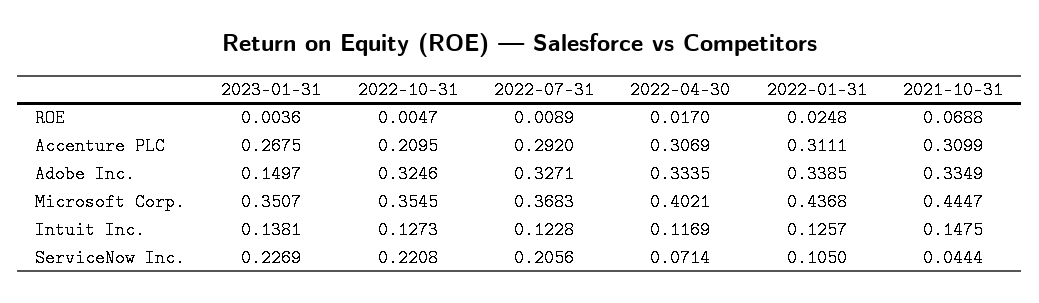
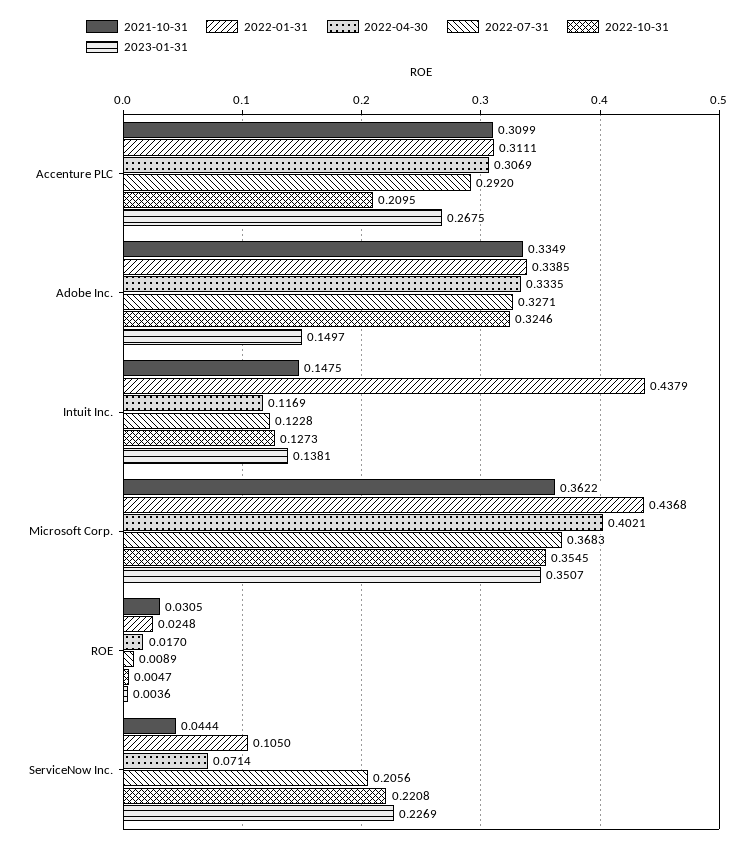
  {
    "2023-01-31": {
      "ROE": 0.0036,
      "Accenture PLC": 0.2675,
      "Adobe Inc.": 0.1497,
      "Microsoft Corp.": 0.3507,
      "Intuit Inc.": 0.1381,
      "ServiceNow Inc.": 0.2269
    },
    "2022-10-31": {
      "ROE": 0.0047,
      "Accenture PLC": 0.2095,
      "Adobe Inc.": 0.3246,
      "Microsoft Corp.": 0.3545,
      "Intuit Inc.": 0.1273,
      "ServiceNow Inc.": 0.2208
    },
    "2022-07-31": {
      "ROE": 0.0089,
      "Accenture PLC": 0.292,
      "Adobe Inc.": 0.3271,
      "Microsoft Corp.": 0.3683,
      "Intuit Inc.": 0.1228,
      "ServiceNow Inc.": 0.2056
    },
    "2022-04-30": {
      "ROE": 0.017,
      "Accenture PLC": 0.3069,
      "Adobe Inc.": 0.3335,
      "Microsoft Corp.": 0.4021,
      "Intuit Inc.": 0.1169,
      "ServiceNow Inc.": 0.0714
    },
    "2022-01-31": {
      "ROE": 0.0248,
      "Accenture PLC": 0.3111,
      "Adobe Inc.": 0.3385,
      "Microsoft Corp.": 0.4368,
-     "Intuit Inc.": 0.1257,
+     "Intuit Inc.": 0.4379,
      "ServiceNow Inc.": 0.105
    },
    "2021-10-31": {
-     "ROE": 0.0688,
+     "ROE": 0.0305,
      "Accenture PLC": 0.3099,
      "Adobe Inc.": 0.3349,
-     "Microsoft Corp.": 0.4447,
+     "Microsoft Corp.": 0.3622,
      "Intuit Inc.": 0.1475,
      "ServiceNow Inc.": 0.0444
    }
  }

